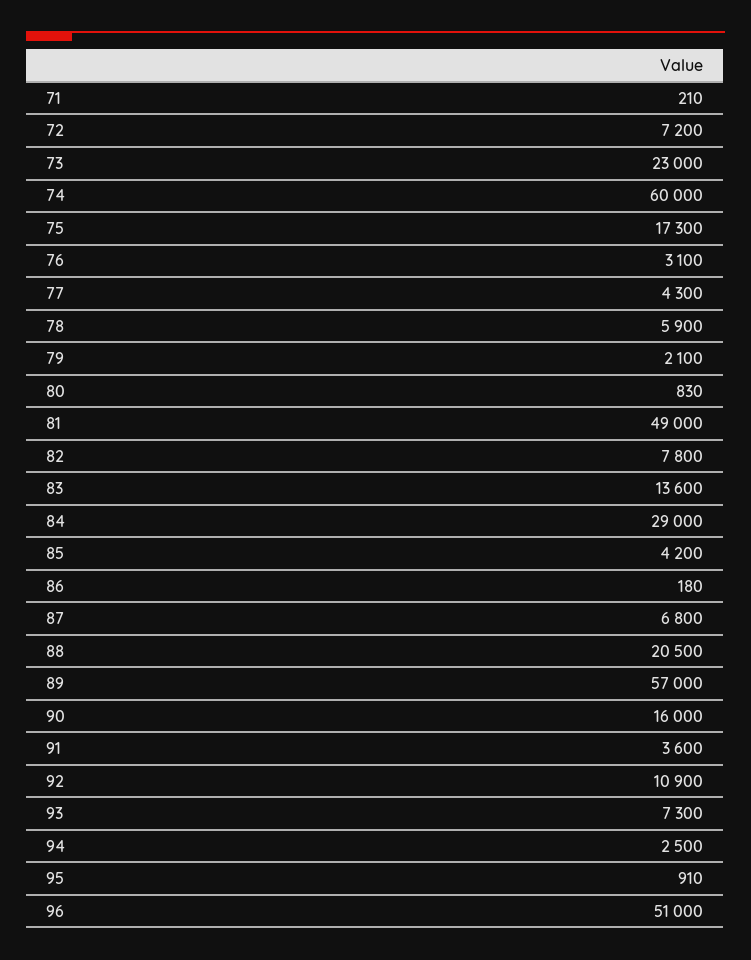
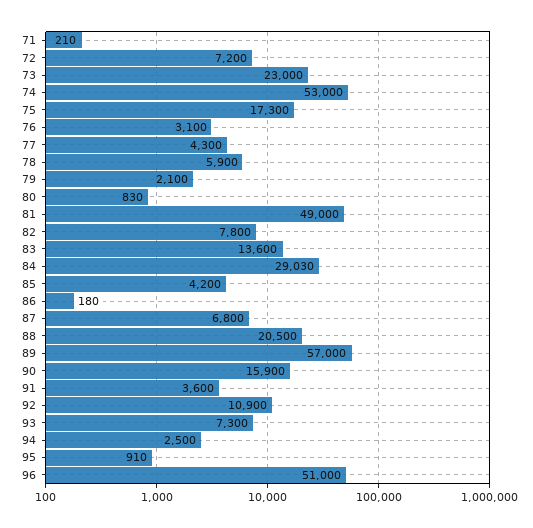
  {
    "71": 210,
    "72": 7200,
    "73": 23000,
-   "74": 60000,
+   "74": 53000,
    "75": 17300,
    "76": 3100,
    "77": 4300,
    "78": 5900,
    "79": 2100,
    "80": 830,
    "81": 49000,
    "82": 7800,
    "83": 13600,
-   "84": 29000,
+   "84": 29030,
    "85": 4200,
    "86": 180,
    "87": 6800,
    "88": 20500,
    "89": 57000,
-   "90": 16000,
+   "90": 15900,
    "91": 3600,
    "92": 10900,
    "93": 7300,
    "94": 2500,
    "95": 910,
    "96": 51000
  }

